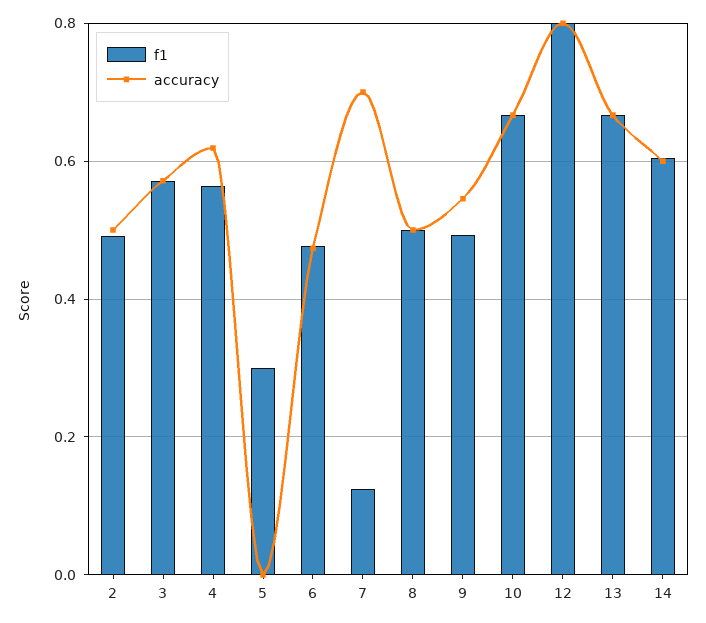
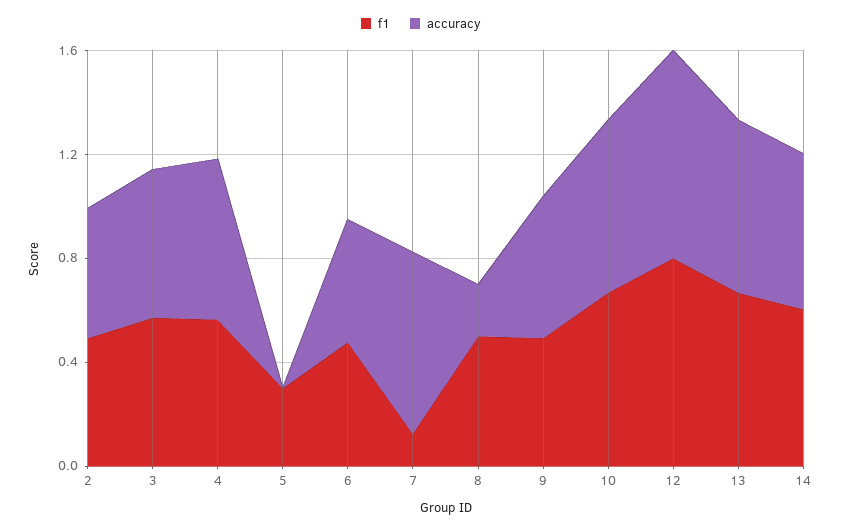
  {
    "f1": {
      "2": 0.5,
      "3": 0.58,
      "4": 0.56,
      "5": 0.3,
      "6": 0.48,
      "7": 0.12,
      "8": 0.5,
      "9": 0.5,
      "10": 0.66,
      "12": 0.8,
      "13": 0.66,
      "14": 0.6
    },
    "accuracy": {
      "2": 0.5,
      "3": 0.58,
      "4": 0.62,
      "5": 0,
      "6": 0.48,
      "7": 0.7,
-     "8": 0.5,
+     "8": 0.2,
      "9": 0.54,
      "10": 0.66,
      "12": 0.8,
      "13": 0.66,
      "14": 0.6
    }
  }

